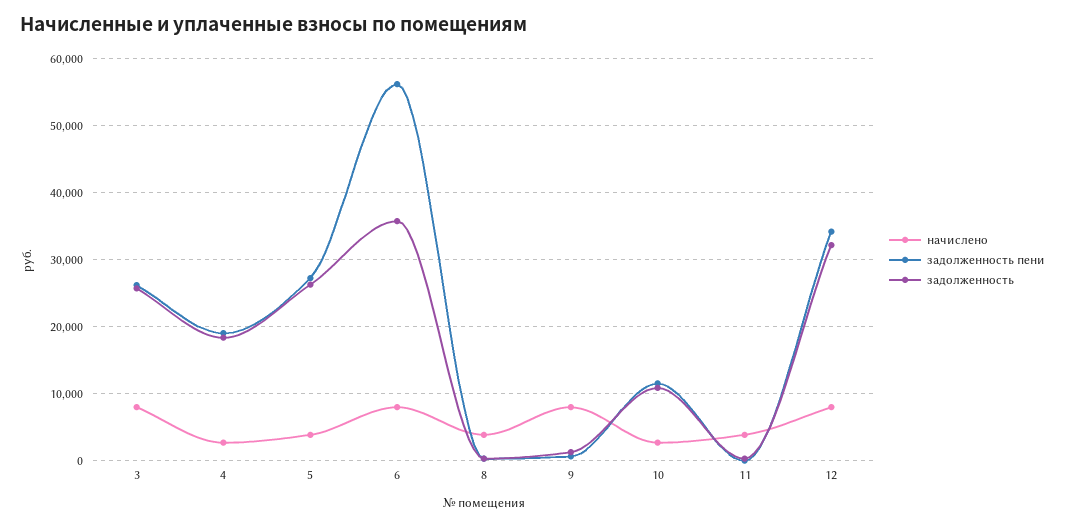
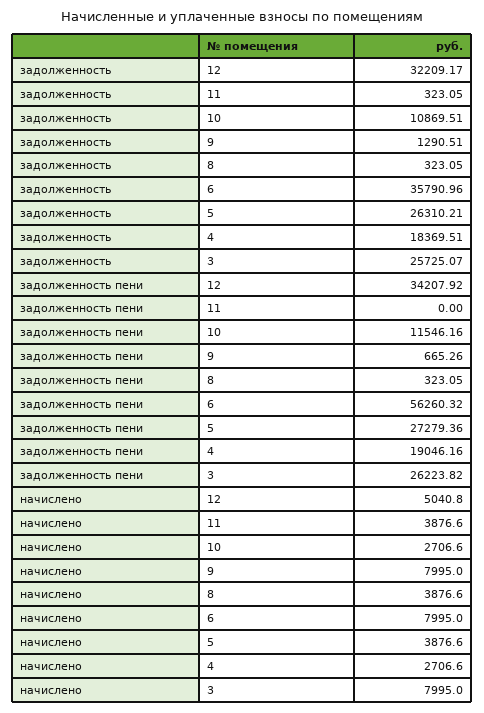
  {
    "начислено": {
      "3": 7995,
      "4": 2706.6,
      "5": 3876.6,
      "6": 7995,
      "8": 3876.6,
      "9": 7995,
      "10": 2706.6,
      "11": 3876.6,
-     "12": 8000
+     "12": 5040.8
    },
    "задолженность пени": {
      "3": 26223.82,
      "4": 19046.16,
      "5": 27279.36,
      "6": 56260.32,
      "8": 323.05,
      "9": 665.26,
      "10": 11546.16,
      "11": 0,
      "12": 34207.92
    },
    "задолженность": {
      "3": 25725.07,
      "4": 18369.51,
      "5": 26310.21,
      "6": 35790.96,
      "8": 323.05,
      "9": 1290.51,
      "10": 10869.51,
      "11": 323.05,
      "12": 32209.17
    }
  }

